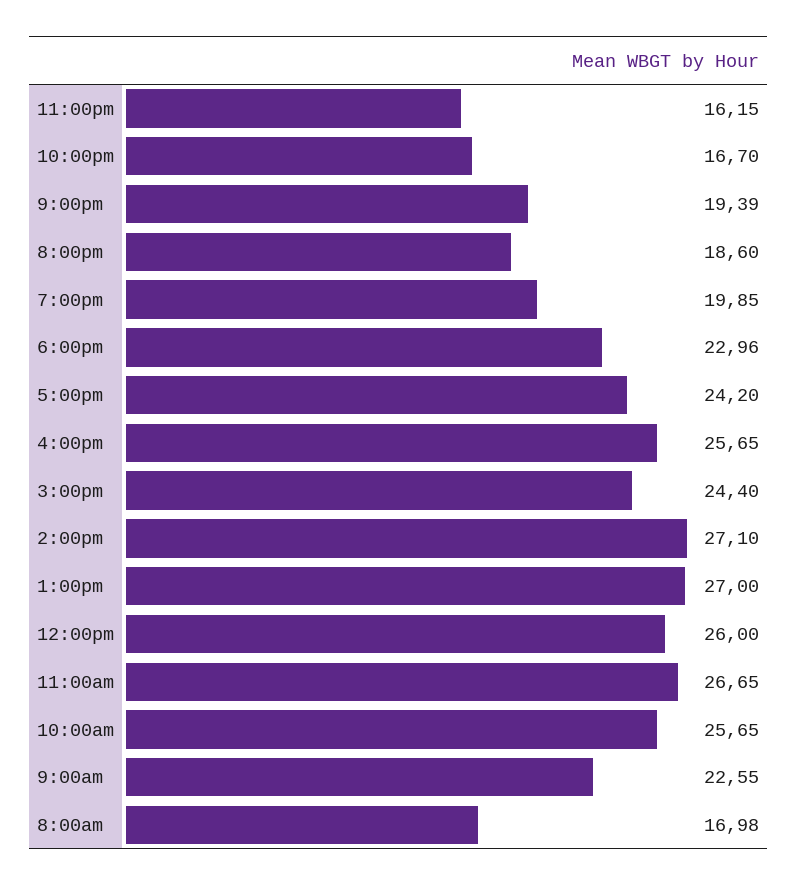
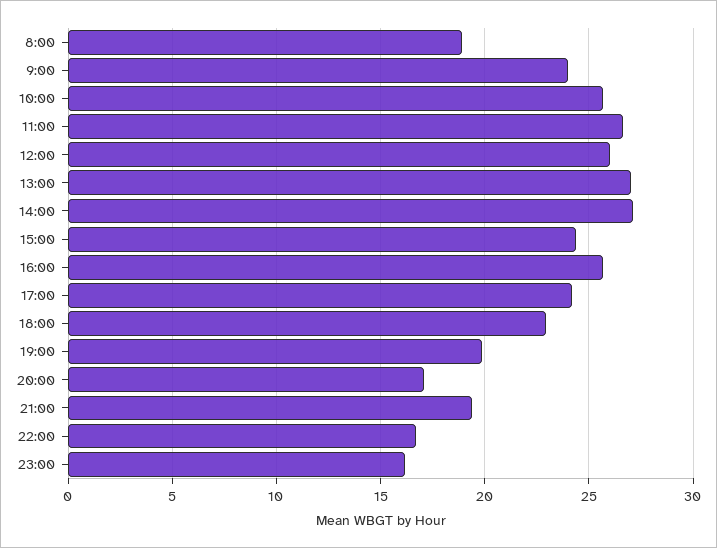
  {
    "11:00pm": 16.15,
    "10:00pm": 16.7,
    "9:00pm": 19.39,
-   "8:00pm": 18.6,
+   "8:00pm": 17,
    "7:00pm": 19.85,
    "6:00pm": 22.96,
    "5:00pm": 24.2,
    "4:00pm": 25.65,
    "3:00pm": 24.4,
    "2:00pm": 27.1,
    "1:00pm": 27,
    "12:00pm": 26,
    "11:00am": 26.65,
    "10:00am": 25.65,
-   "9:00am": 22.55,
+   "9:00am": 24,
-   "8:00am": 16.98
+   "8:00am": 19
  }

